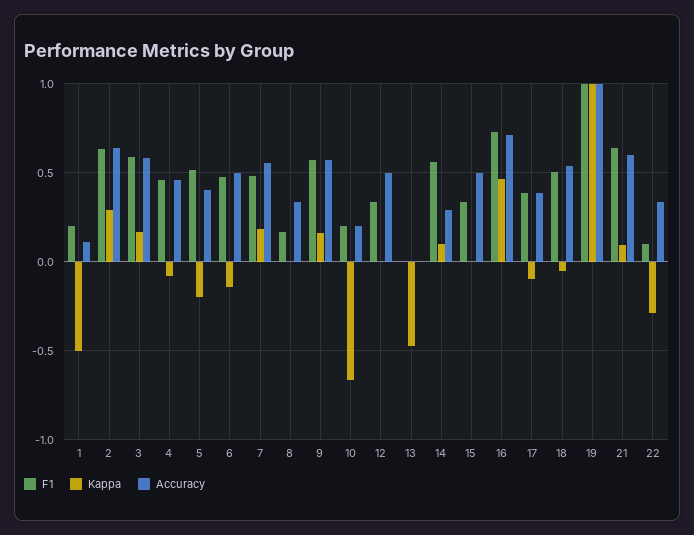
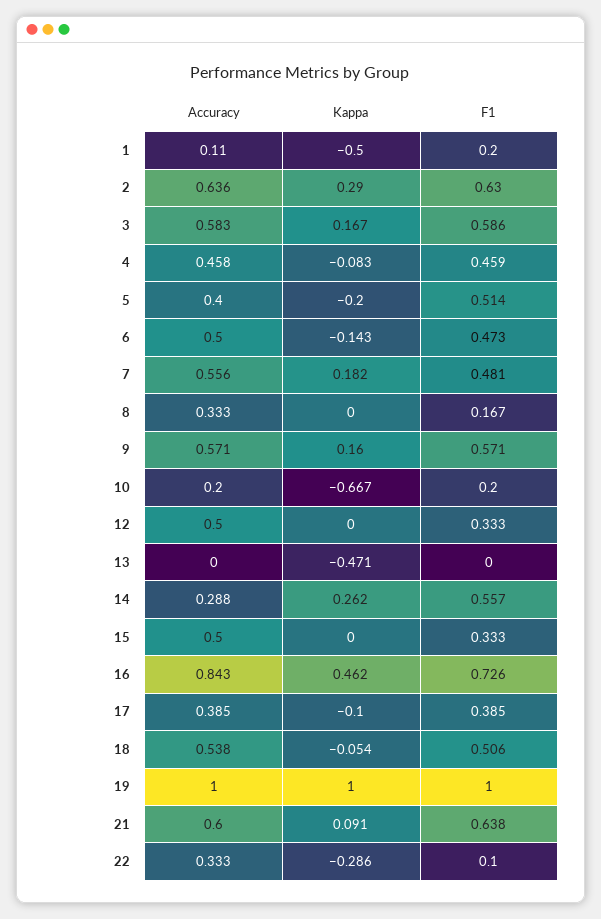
  {
    "F1": {
      "1": 0.2,
      "2": 0.63,
      "3": 0.586,
      "4": 0.459,
      "5": 0.514,
      "6": 0.473,
      "7": 0.481,
      "8": 0.167,
      "9": 0.571,
      "10": 0.2,
      "12": 0.333,
      "13": 0,
      "14": 0.557,
      "15": 0.333,
      "16": 0.726,
      "17": 0.385,
      "18": 0.506,
      "19": 1,
      "21": 0.638,
      "22": 0.1
    },
    "Kappa": {
      "1": -0.5,
      "2": 0.29,
      "3": 0.167,
      "4": -0.083,
      "5": -0.2,
      "6": -0.143,
      "7": 0.182,
      "8": 0,
      "9": 0.16,
      "10": -0.667,
      "12": 0,
      "13": -0.471,
-     "14": 0.1,
+     "14": 0.262,
      "15": 0,
      "16": 0.462,
      "17": -0.1,
      "18": -0.054,
      "19": 1,
      "21": 0.091,
      "22": -0.286
    },
    "Accuracy": {
      "1": 0.11,
      "2": 0.636,
      "3": 0.583,
      "4": 0.458,
      "5": 0.4,
      "6": 0.5,
      "7": 0.556,
      "8": 0.333,
      "9": 0.571,
      "10": 0.2,
      "12": 0.5,
      "13": 0,
      "14": 0.288,
      "15": 0.5,
-     "16": 0.7,
+     "16": 0.843,
      "17": 0.385,
      "18": 0.538,
      "19": 1,
      "21": 0.6,
      "22": 0.333
    }
  }

